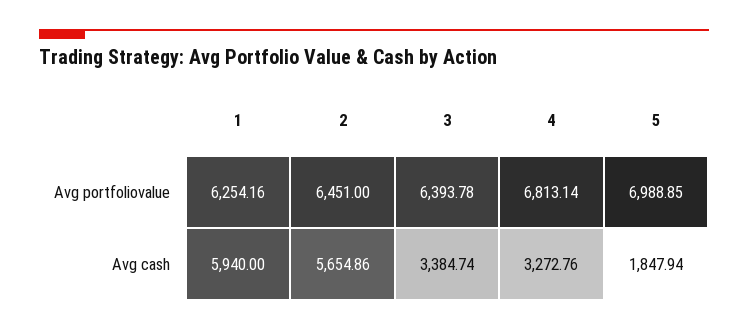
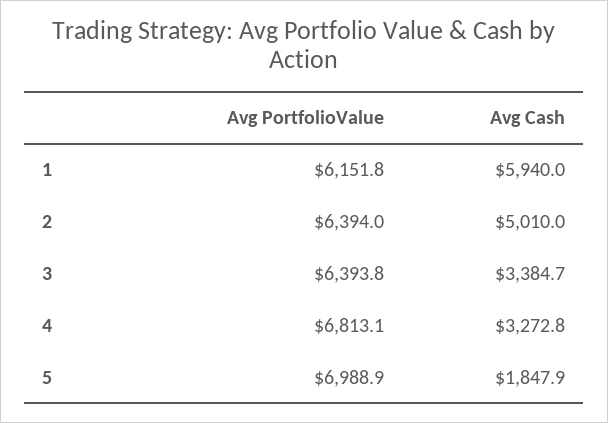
  {
    "1": {
-     "Avg portfoliovalue": 6254.16,
+     "Avg portfoliovalue": 6151.8,
      "Avg cash": 5940
    },
    "2": {
-     "Avg portfoliovalue": 6451,
+     "Avg portfoliovalue": 6394,
-     "Avg cash": 5654.86
+     "Avg cash": 5010
    },
    "3": {
      "Avg portfoliovalue": 6393.78,
      "Avg cash": 3384.74
    },
    "4": {
      "Avg portfoliovalue": 6813.14,
      "Avg cash": 3272.76
    },
    "5": {
      "Avg portfoliovalue": 6988.85,
      "Avg cash": 1847.94
    }
  }

